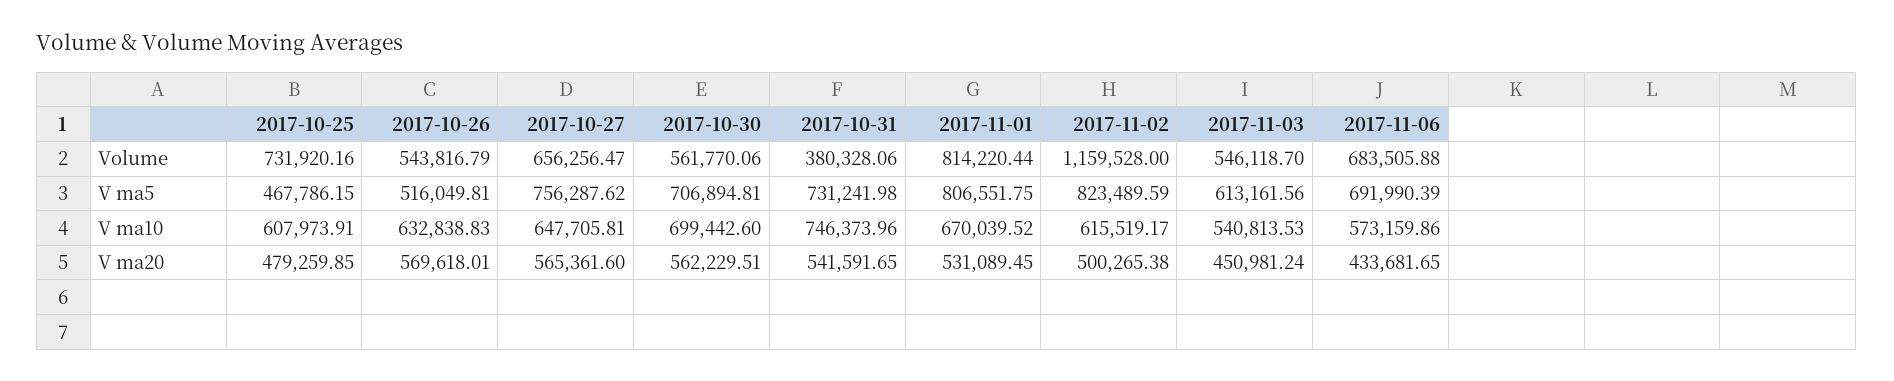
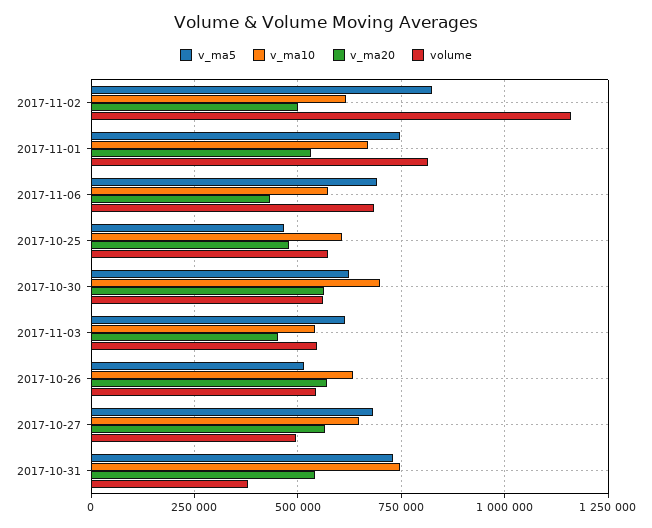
  {
    "Volume": {
-     "2017-10-25": 731920.16,
+     "2017-10-25": 575000,
      "2017-10-26": 543816.79,
-     "2017-10-27": 656256.47,
+     "2017-10-27": 500000,
      "2017-10-30": 561770.06,
      "2017-10-31": 380328.06,
      "2017-11-01": 814220.44,
      "2017-11-02": 1159528,
      "2017-11-03": 546118.7,
      "2017-11-06": 683505.88
    },
    "V ma5": {
      "2017-10-25": 467786.15,
      "2017-10-26": 516049.81,
-     "2017-10-27": 756287.62,
+     "2017-10-27": 675000,
-     "2017-10-30": 706894.81,
+     "2017-10-30": 625000,
      "2017-10-31": 731241.98,
-     "2017-11-01": 806551.75,
+     "2017-11-01": 750000,
      "2017-11-02": 823489.59,
      "2017-11-03": 613161.56,
      "2017-11-06": 691990.39
    },
    "V ma10": {
      "2017-10-25": 607973.91,
      "2017-10-26": 632838.83,
      "2017-10-27": 647705.81,
      "2017-10-30": 699442.6,
      "2017-10-31": 746373.96,
      "2017-11-01": 670039.52,
      "2017-11-02": 615519.17,
      "2017-11-03": 540813.53,
      "2017-11-06": 573159.86
    },
    "V ma20": {
      "2017-10-25": 479259.85,
      "2017-10-26": 569618.01,
      "2017-10-27": 565361.6,
      "2017-10-30": 562229.51,
      "2017-10-31": 541591.65,
      "2017-11-01": 531089.45,
      "2017-11-02": 500265.38,
      "2017-11-03": 450981.24,
      "2017-11-06": 433681.65
    }
  }

